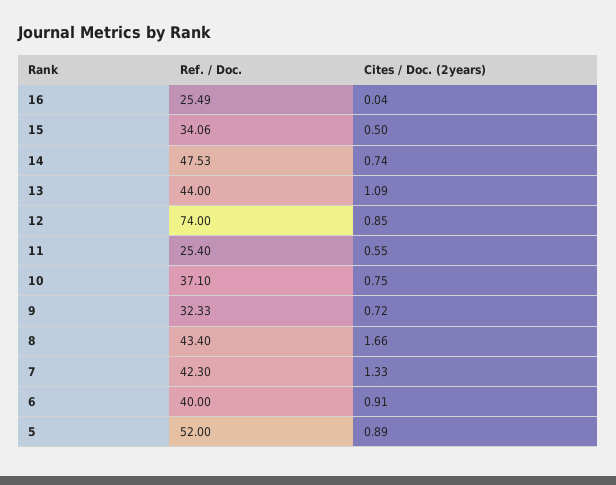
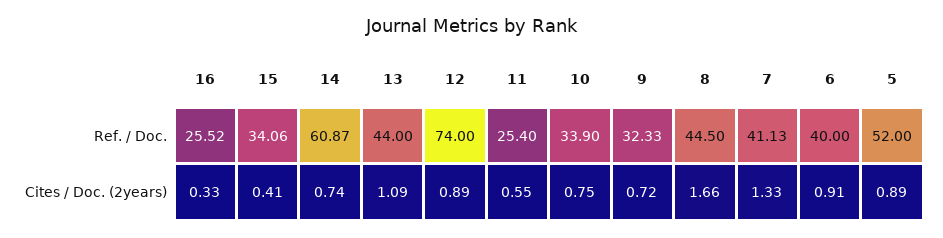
  {
    "Ref. / Doc.": {
-     "16": 25.49,
+     "16": 25.52,
      "15": 34.06,
-     "14": 47.53,
+     "14": 60.87,
      "13": 44,
      "12": 74,
      "11": 25.4,
-     "10": 37.1,
+     "10": 33.9,
      "9": 32.33,
-     "8": 43.4,
+     "8": 44.5,
-     "7": 42.3,
+     "7": 41.13,
      "6": 40,
      "5": 52
    },
    "Cites / Doc. (2years)": {
-     "16": 0.04,
+     "16": 0.33,
-     "15": 0.5,
+     "15": 0.41,
      "14": 0.74,
      "13": 1.09,
-     "12": 0.85,
+     "12": 0.89,
      "11": 0.55,
      "10": 0.75,
      "9": 0.72,
      "8": 1.66,
      "7": 1.33,
      "6": 0.91,
      "5": 0.89
    }
  }

